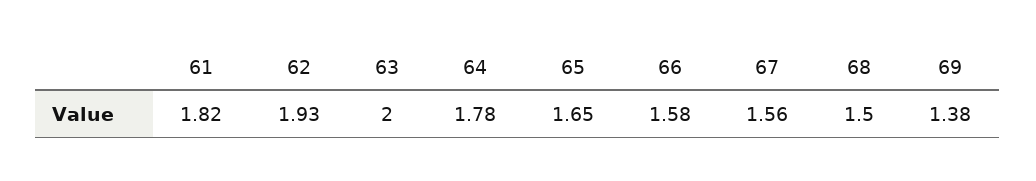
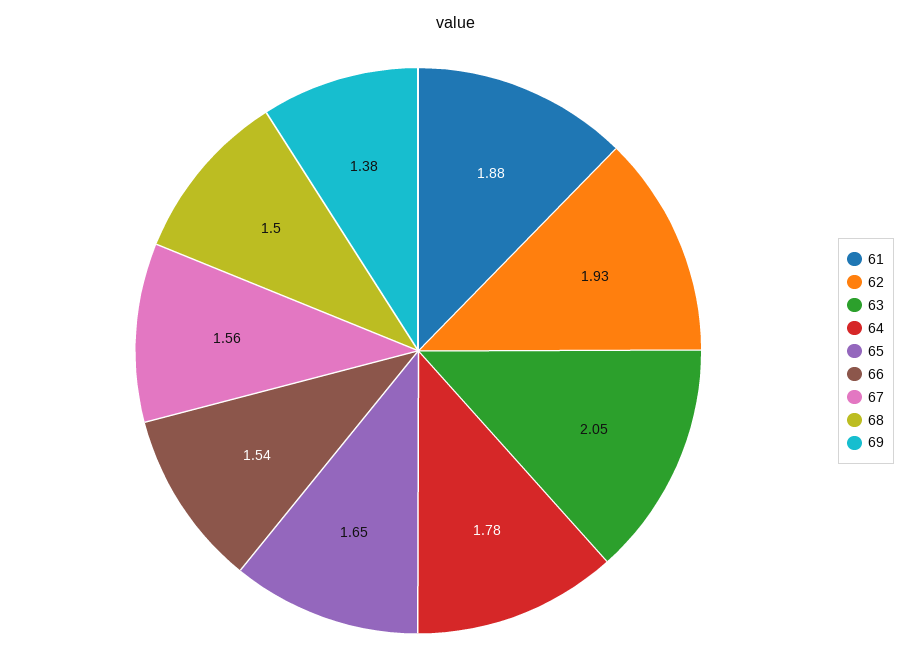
  {
-   "61": 1.82,
+   "61": 1.88,
    "62": 1.93,
-   "63": 2,
+   "63": 2.05,
    "64": 1.78,
    "65": 1.65,
-   "66": 1.58,
+   "66": 1.54,
    "67": 1.56,
    "68": 1.5,
    "69": 1.38
  }

